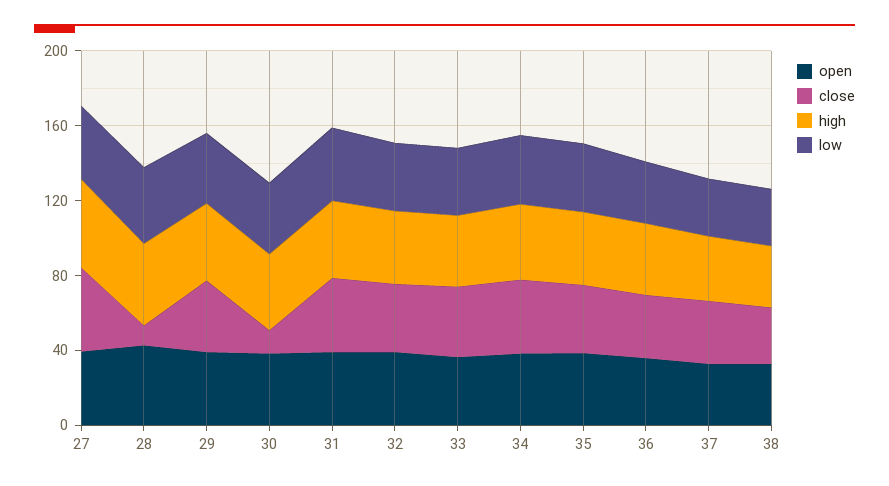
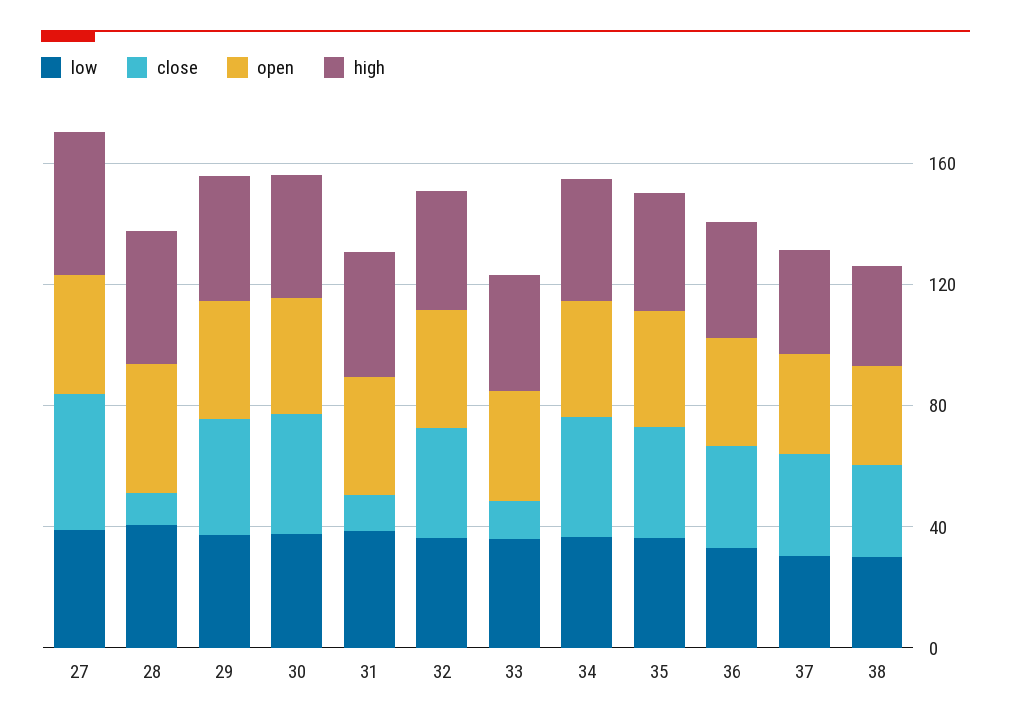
  {
    "open": {
      "27": 40,
      "28": 40,
      "29": 40,
      "30": 40,
      "31": 40,
      "32": 40,
      "33": 40,
      "34": 40,
      "35": 40,
      "36": 40,
      "37": 30,
      "38": 30
    },
    "close": {
      "27": 40,
      "28": 10,
      "29": 40,
-     "30": 10,
+     "30": 40,
-     "31": 40,
+     "31": 10,
      "32": 40,
-     "33": 40,
+     "33": 10,
      "34": 40,
      "35": 40,
      "36": 30,
      "37": 30,
      "38": 30
    },
    "high": {
      "27": 50,
      "28": 40,
      "29": 40,
      "30": 40,
      "31": 40,
      "32": 40,
      "33": 40,
      "34": 40,
      "35": 40,
      "36": 40,
      "37": 30,
      "38": 30
    },
    "low": {
      "27": 40,
      "28": 40,
      "29": 40,
      "30": 40,
      "31": 40,
      "32": 40,
      "33": 40,
      "34": 40,
      "35": 40,
      "36": 30,
      "37": 30,
      "38": 30
    }
  }

